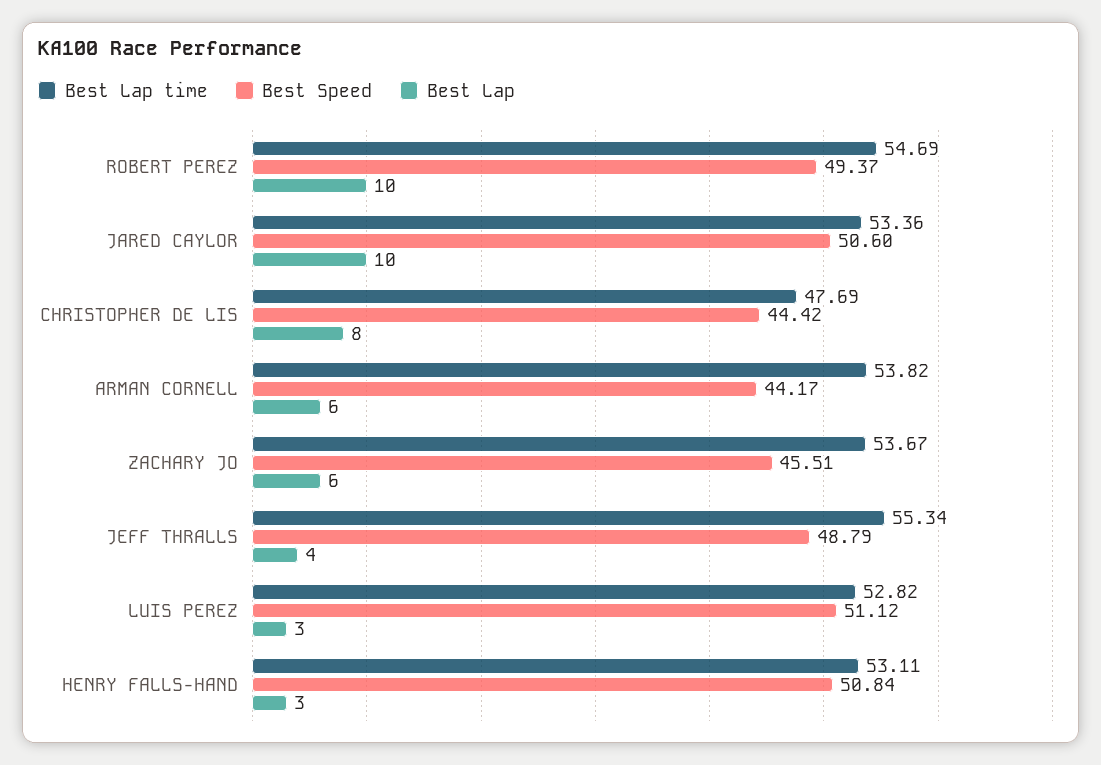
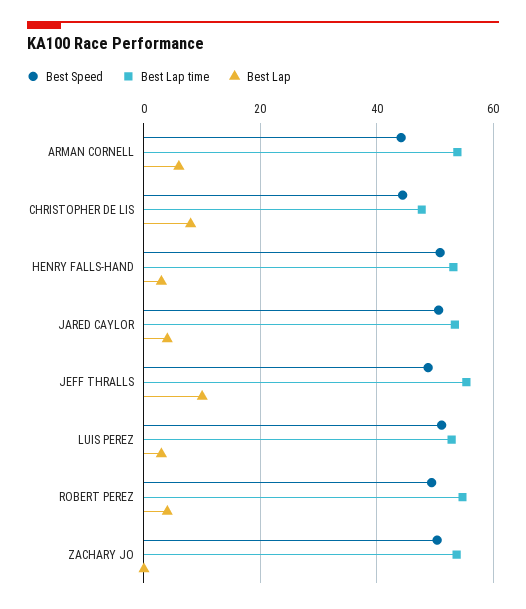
  {
    "Best Lap time": {
      "ROBERT PEREZ": 54.69,
      "JARED CAYLOR": 53.36,
      "CHRISTOPHER DE LIS": 47.69,
      "ARMAN CORNELL": 53.82,
      "ZACHARY JO": 53.67,
      "JEFF THRALLS": 55.34,
      "LUIS PEREZ": 52.82,
      "HENRY FALLS-HAND": 53.11
    },
    "Best Speed": {
      "ROBERT PEREZ": 49.37,
      "JARED CAYLOR": 50.6,
      "CHRISTOPHER DE LIS": 44.42,
      "ARMAN CORNELL": 44.17,
-     "ZACHARY JO": 45.51,
+     "ZACHARY JO": 50,
      "JEFF THRALLS": 48.79,
      "LUIS PEREZ": 51.12,
      "HENRY FALLS-HAND": 50.84
    },
    "Best Lap": {
-     "ROBERT PEREZ": 10,
+     "ROBERT PEREZ": 4,
-     "JARED CAYLOR": 10,
+     "JARED CAYLOR": 4,
      "CHRISTOPHER DE LIS": 8,
      "ARMAN CORNELL": 6,
-     "ZACHARY JO": 6,
+     "ZACHARY JO": 0,
-     "JEFF THRALLS": 4,
+     "JEFF THRALLS": 10,
      "LUIS PEREZ": 3,
      "HENRY FALLS-HAND": 3
    }
  }

